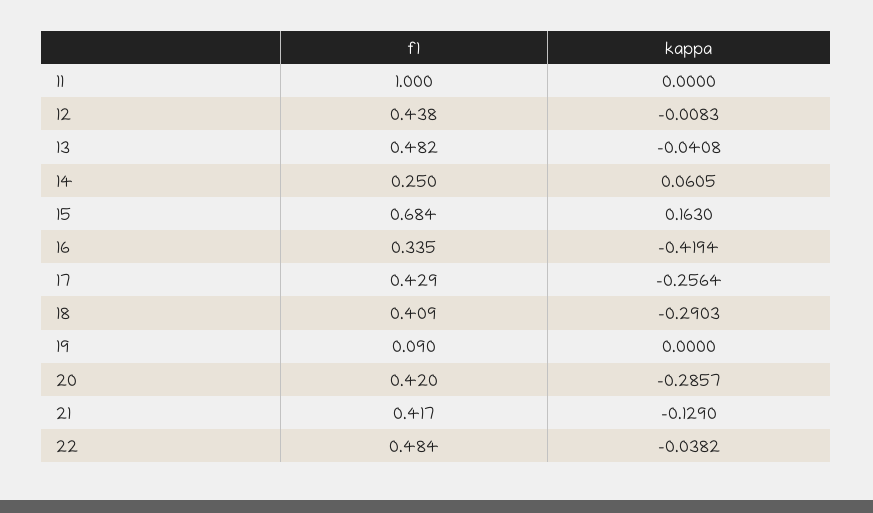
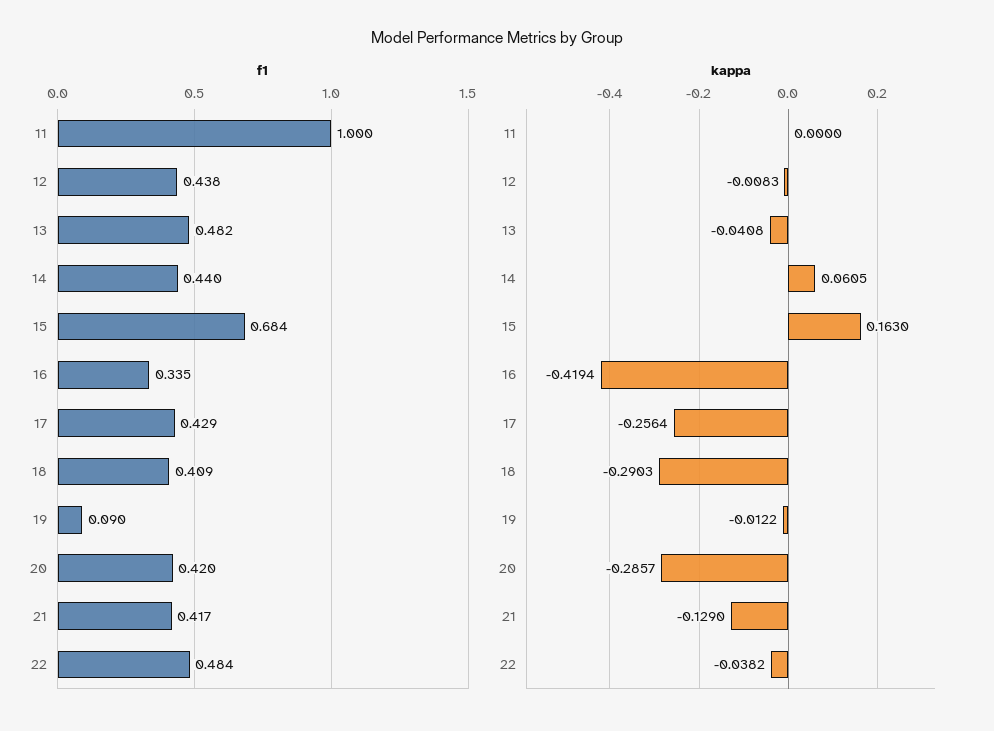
  {
    "f1": {
      "11": 1,
      "12": 0.438,
      "13": 0.482,
-     "14": 0.25,
+     "14": 0.44,
      "15": 0.684,
      "16": 0.335,
      "17": 0.429,
      "18": 0.409,
      "19": 0.09,
      "20": 0.42,
      "21": 0.417,
      "22": 0.484
    },
    "kappa": {
      "11": 0,
      "12": -0.0083,
      "13": -0.0408,
      "14": 0.0605,
      "15": 0.163,
      "16": -0.4194,
      "17": -0.2564,
      "18": -0.2903,
-     "19": 0,
+     "19": -0.0122,
      "20": -0.2857,
      "21": -0.129,
      "22": -0.0382
    }
  }

